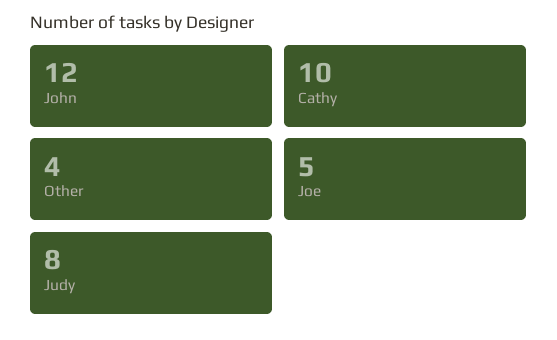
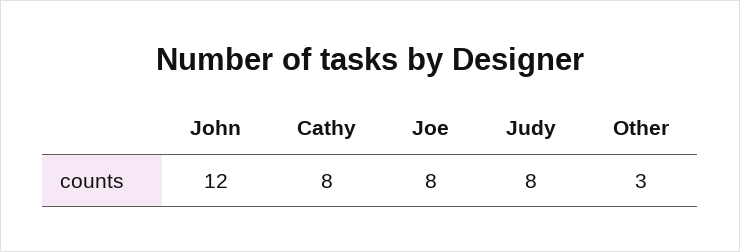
  {
    "John": 12,
-   "Cathy": 10,
+   "Cathy": 8,
-   "Other": 4,
+   "Other": 3,
-   "Joe": 5,
+   "Joe": 8,
    "Judy": 8
  }

